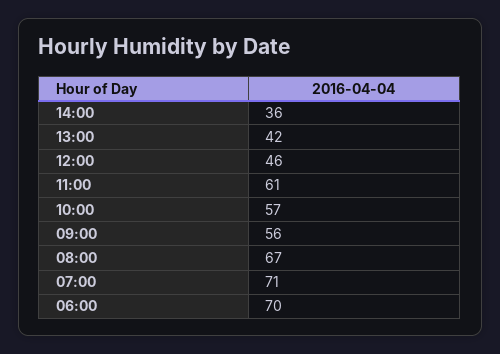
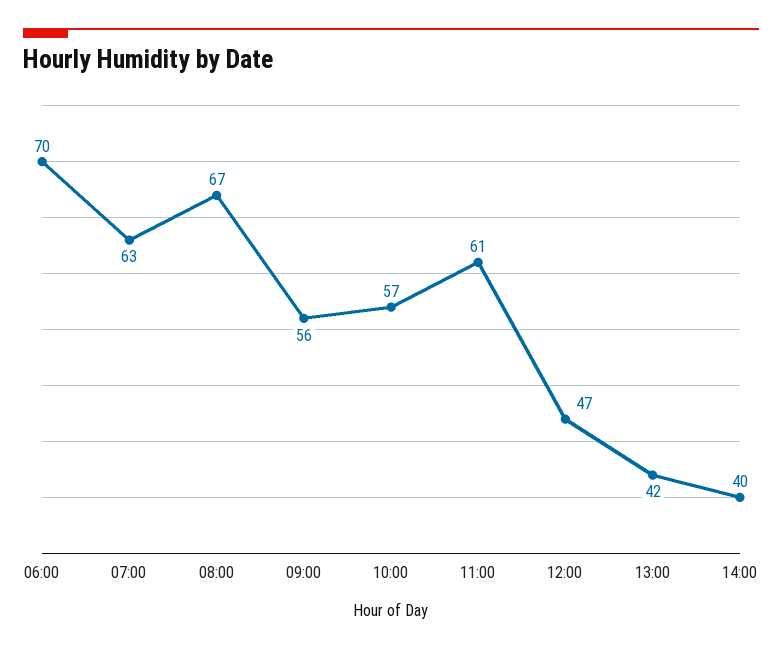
  {
-   "14:00": 36,
+   "14:00": 40,
    "13:00": 42,
-   "12:00": 46,
+   "12:00": 47,
    "11:00": 61,
    "10:00": 57,
    "09:00": 56,
    "08:00": 67,
-   "07:00": 71,
+   "07:00": 63,
    "06:00": 70
  }

